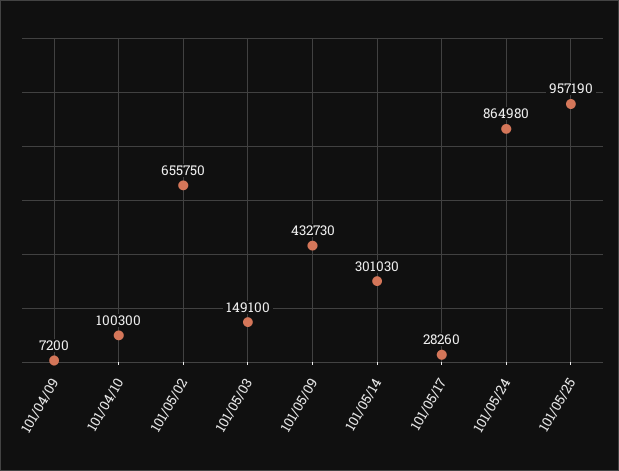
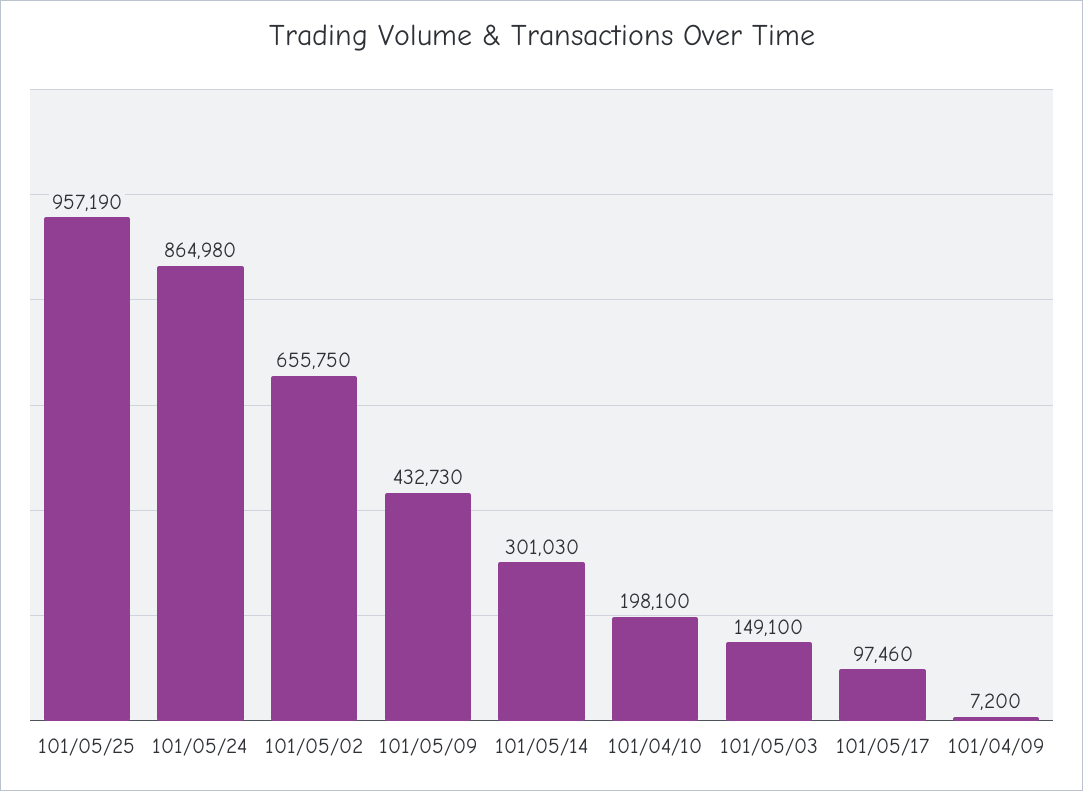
  {
    "101/04/09": 7200,
-   "101/04/10": 100300,
+   "101/04/10": 198100,
    "101/05/02": 655750,
    "101/05/03": 149100,
    "101/05/09": 432730,
    "101/05/14": 301030,
-   "101/05/17": 28260,
+   "101/05/17": 97460,
    "101/05/24": 864980,
    "101/05/25": 957190
  }

